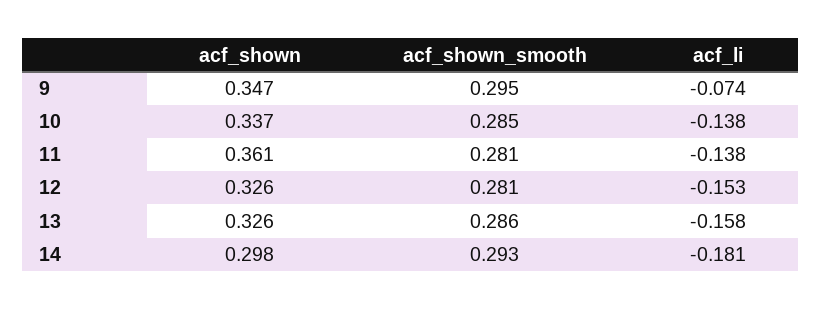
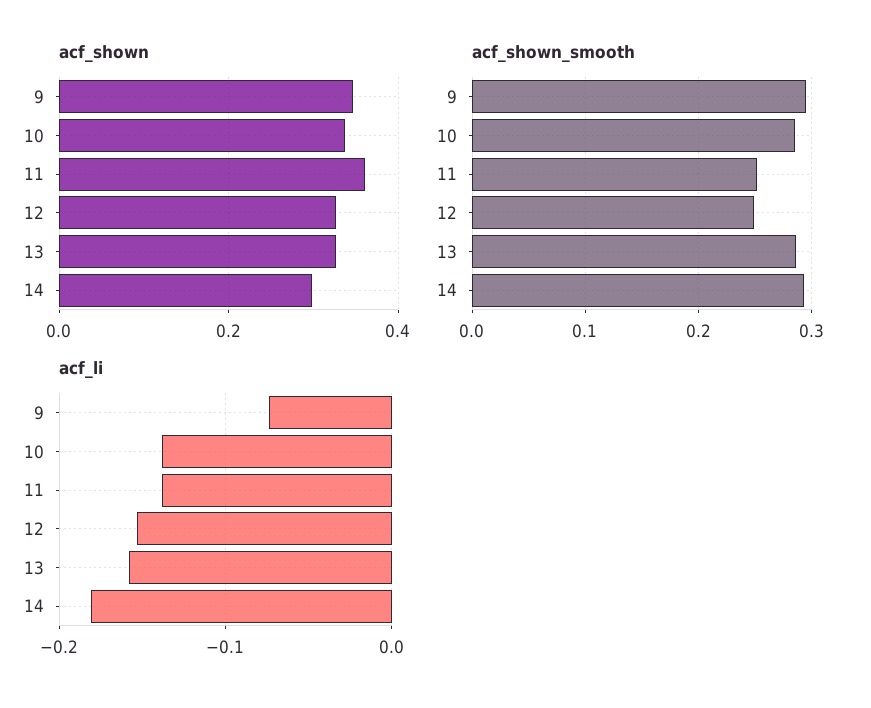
  {
    "acf_shown": {
      "9": 0.347,
      "10": 0.337,
      "11": 0.361,
      "12": 0.326,
      "13": 0.326,
      "14": 0.298
    },
    "acf_shown_smooth": {
      "9": 0.295,
      "10": 0.285,
-     "11": 0.281,
+     "11": 0.25,
-     "12": 0.281,
+     "12": 0.25,
      "13": 0.286,
      "14": 0.293
    },
    "acf_li": {
      "9": -0.074,
      "10": -0.138,
      "11": -0.138,
      "12": -0.153,
      "13": -0.158,
      "14": -0.181
    }
  }

